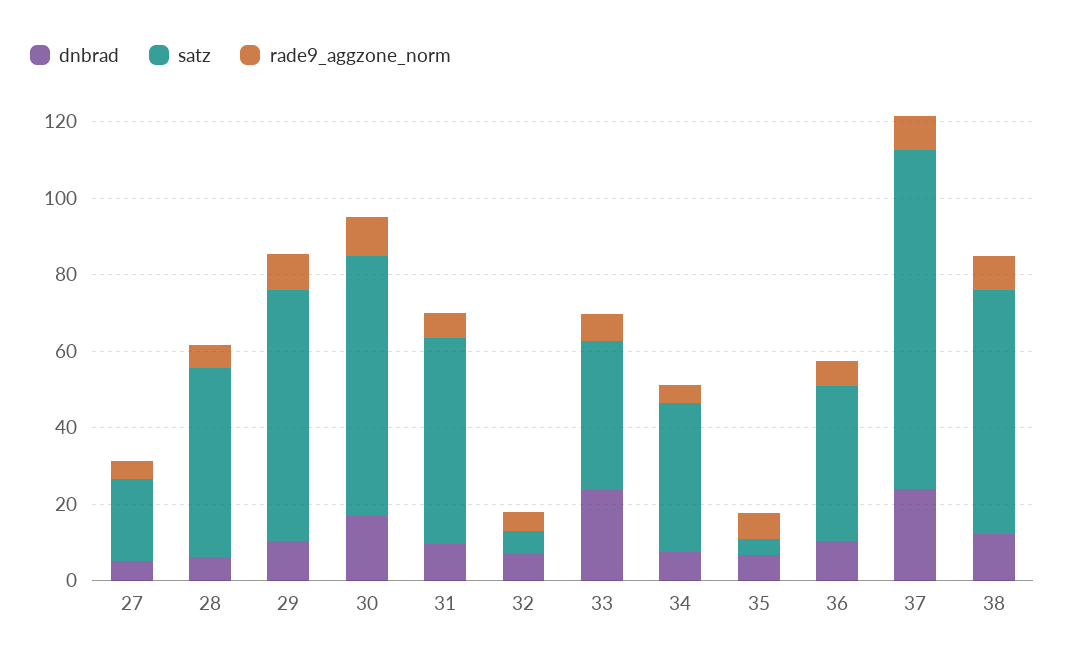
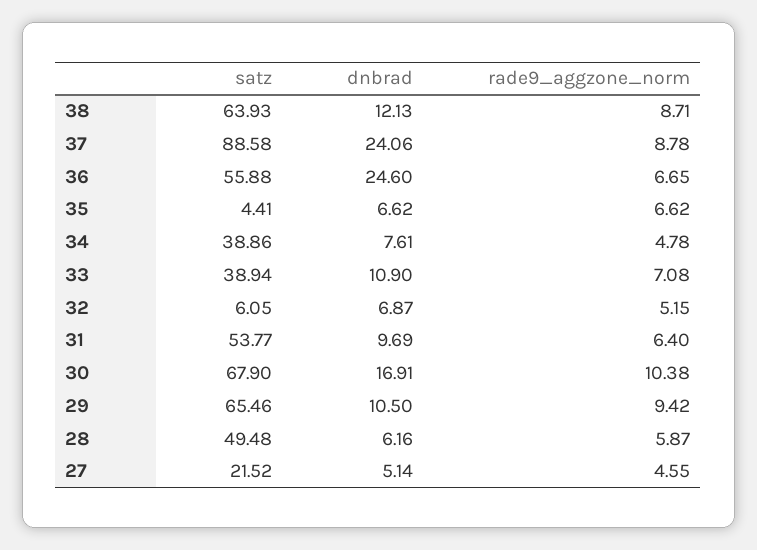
  {
    "dnbrad": {
      "27": 5.14,
      "28": 6.16,
      "29": 10.5,
      "30": 16.91,
      "31": 9.69,
      "32": 6.87,
-     "33": 25,
+     "33": 10.9,
      "34": 7.61,
      "35": 6.62,
-     "36": 10,
+     "36": 24.6,
      "37": 24.06,
      "38": 12.13
    },
    "satz": {
      "27": 21.52,
      "28": 49.48,
      "29": 65.46,
      "30": 67.9,
      "31": 53.77,
      "32": 6.05,
      "33": 38.94,
      "34": 38.86,
      "35": 4.41,
-     "36": 40,
+     "36": 55.88,
      "37": 88.58,
      "38": 63.93
    },
    "rade9_aggzone_norm": {
      "27": 4.55,
      "28": 5.87,
      "29": 9.42,
      "30": 10.38,
      "31": 6.4,
      "32": 5.15,
      "33": 7.08,
      "34": 4.78,
      "35": 6.62,
      "36": 6.65,
      "37": 8.78,
      "38": 8.71
    }
  }

